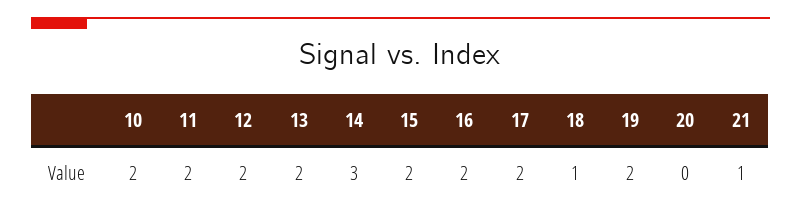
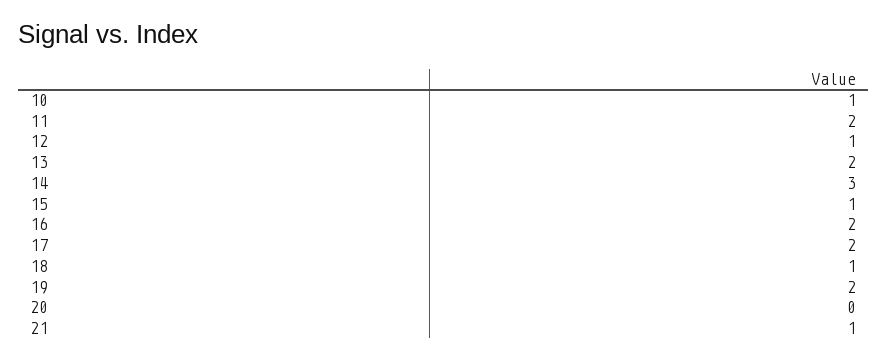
  {
-   "10": 2,
+   "10": 1,
    "11": 2,
-   "12": 2,
+   "12": 1,
    "13": 2,
    "14": 3,
-   "15": 2,
+   "15": 1,
    "16": 2,
    "17": 2,
    "18": 1,
    "19": 2,
    "20": 0,
    "21": 1
  }

